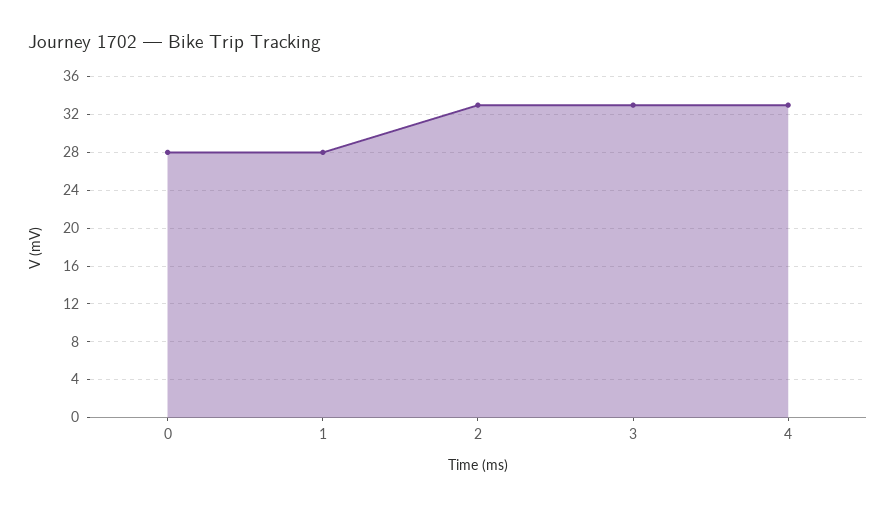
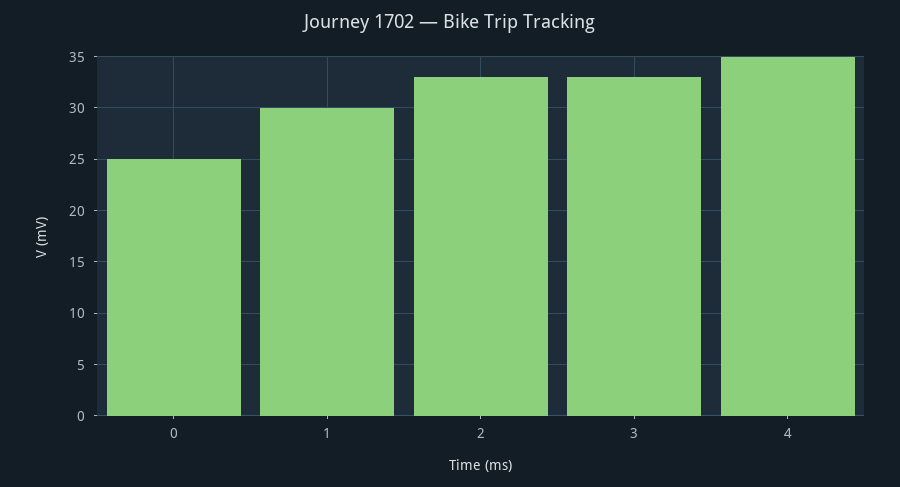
  {
-   "0": 28,
+   "0": 25,
-   "1": 28,
+   "1": 30,
    "2": 33,
    "3": 33,
-   "4": 33
+   "4": 35
  }

